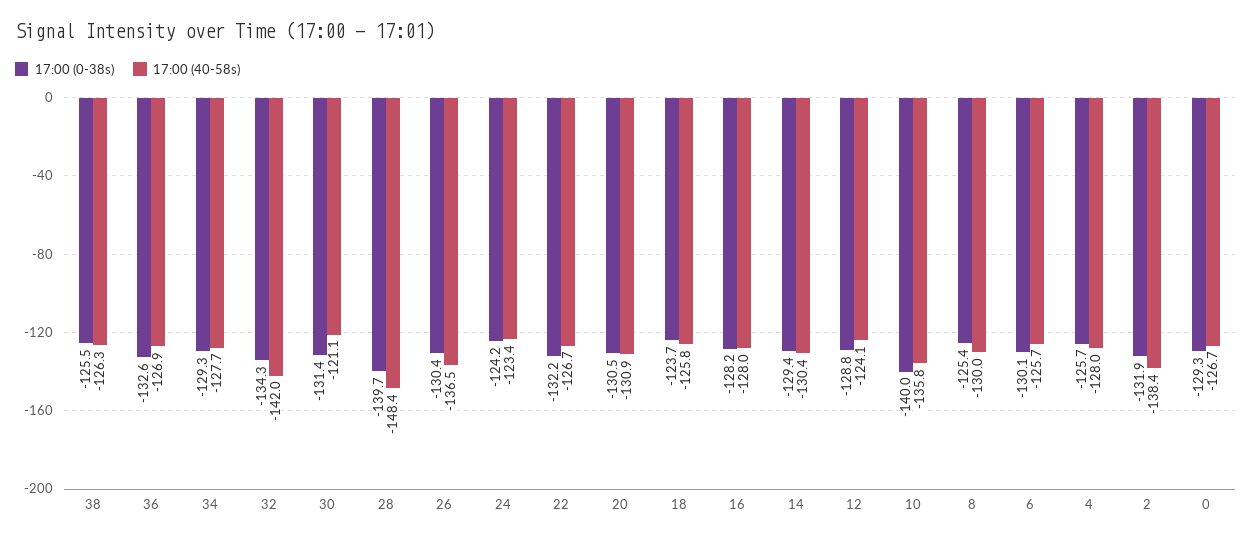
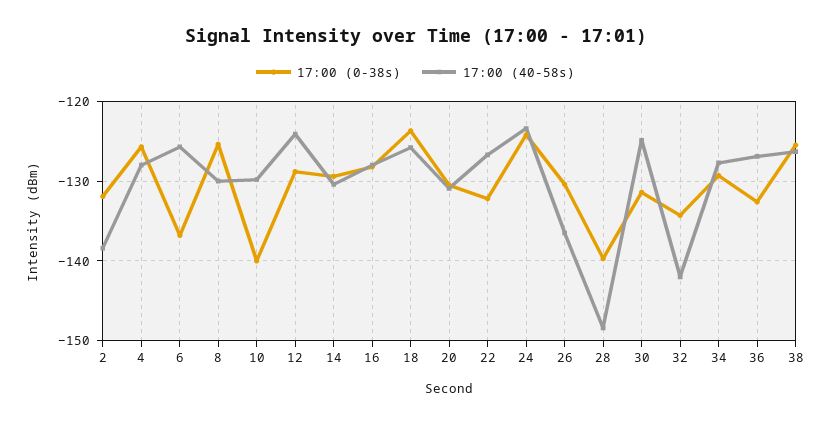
  {
    "17:00 (0-38s)": {
      "38": -125.5,
      "36": -132.6,
      "34": -129.3,
      "32": -134.3,
      "30": -131.4,
      "28": -139.7,
      "26": -130.4,
      "24": -124.2,
      "22": -132.2,
      "20": -130.5,
      "18": -123.7,
      "16": -128.2,
      "14": -129.4,
      "12": -128.8,
      "10": -140,
      "8": -125.4,
-     "6": -130.1,
+     "6": -137,
      "4": -125.7,
-     "2": -131.9,
+     "2": -131.9
-     "0": -129.3
    },
    "17:00 (40-58s)": {
      "38": -126.3,
      "36": -126.9,
      "34": -127.7,
      "32": -142,
-     "30": -121.1,
+     "30": -125,
      "28": -148.4,
      "26": -136.5,
      "24": -123.4,
      "22": -126.7,
      "20": -130.9,
      "18": -125.8,
      "16": -128,
      "14": -130.4,
      "12": -124.1,
-     "10": -135.8,
+     "10": -130,
      "8": -130,
      "6": -125.7,
      "4": -128,
-     "2": -138.4,
+     "2": -138.4
-     "0": -126.7
    }
  }

